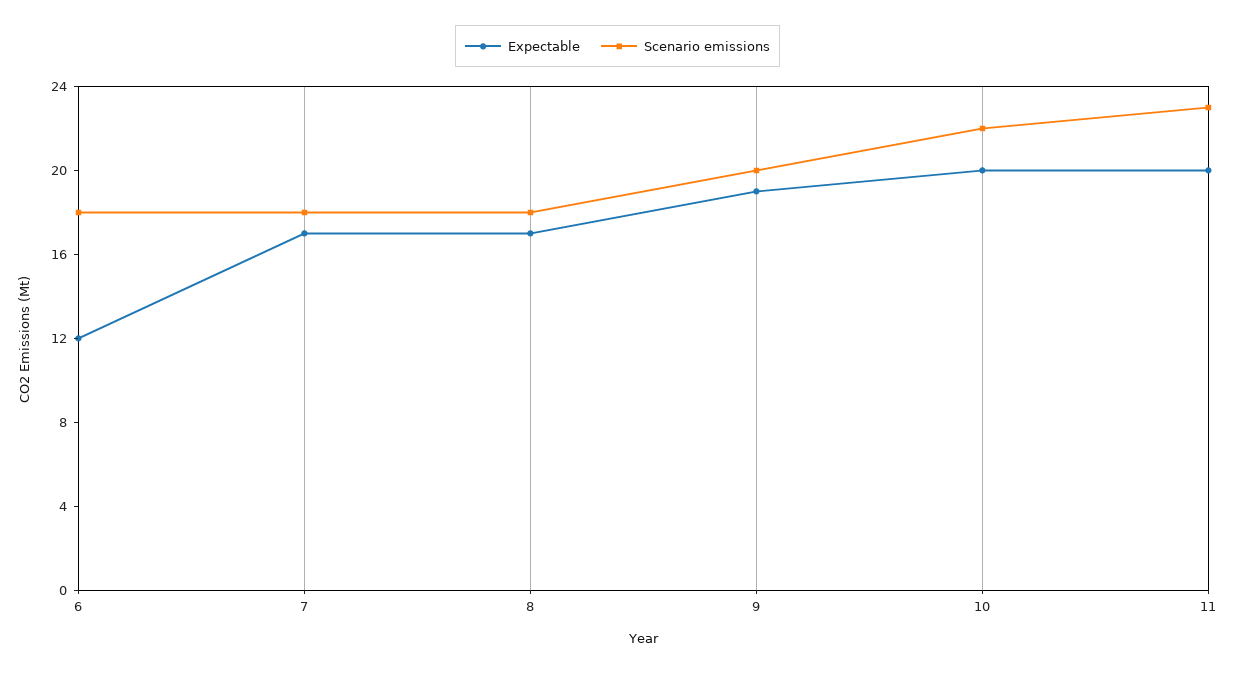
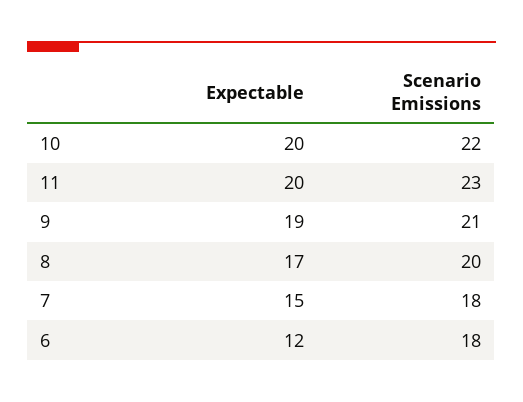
  {
    "Expectable": {
      "6": 12,
-     "7": 17,
+     "7": 15,
      "8": 17,
      "9": 19,
      "10": 20,
      "11": 20
    },
    "Scenario emissions": {
      "6": 18,
      "7": 18,
-     "8": 18,
+     "8": 20,
-     "9": 20,
+     "9": 21,
      "10": 22,
      "11": 23
    }
  }

